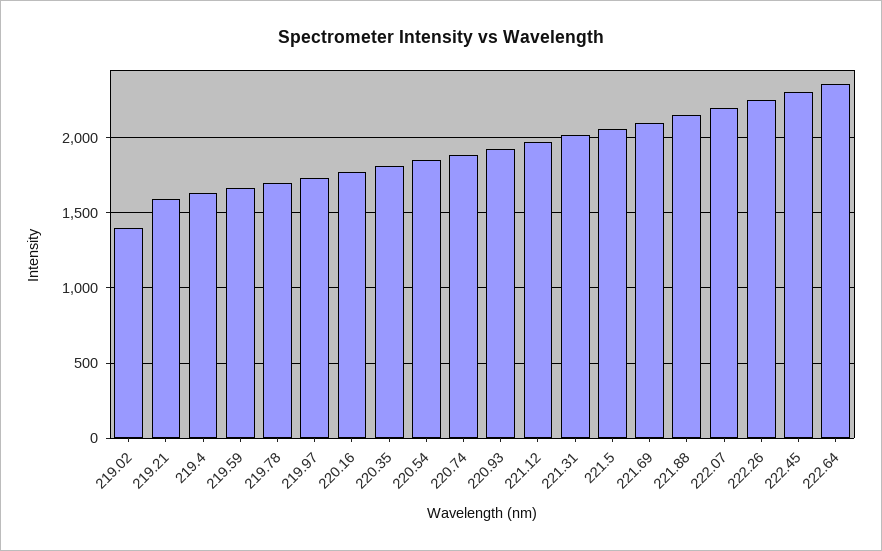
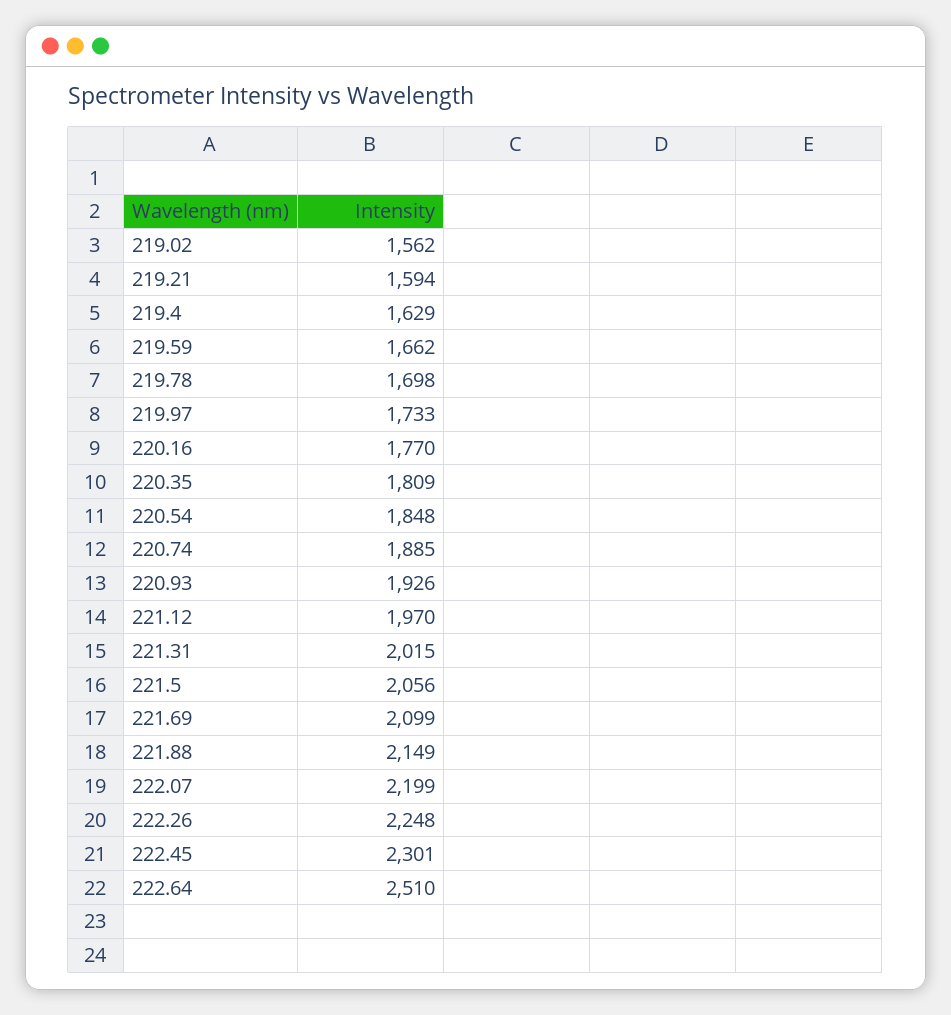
  {
-   "219.02": 1400,
+   "219.02": 1562,
    "219.21": 1594,
    "219.4": 1629,
    "219.59": 1662,
    "219.78": 1698,
    "219.97": 1733,
    "220.16": 1770,
    "220.35": 1809,
    "220.54": 1848,
    "220.74": 1885,
    "220.93": 1926,
    "221.12": 1970,
    "221.31": 2015,
    "221.5": 2056,
    "221.69": 2099,
    "221.88": 2149,
    "222.07": 2199,
    "222.26": 2248,
    "222.45": 2301,
-   "222.64": 2350
+   "222.64": 2510
  }

